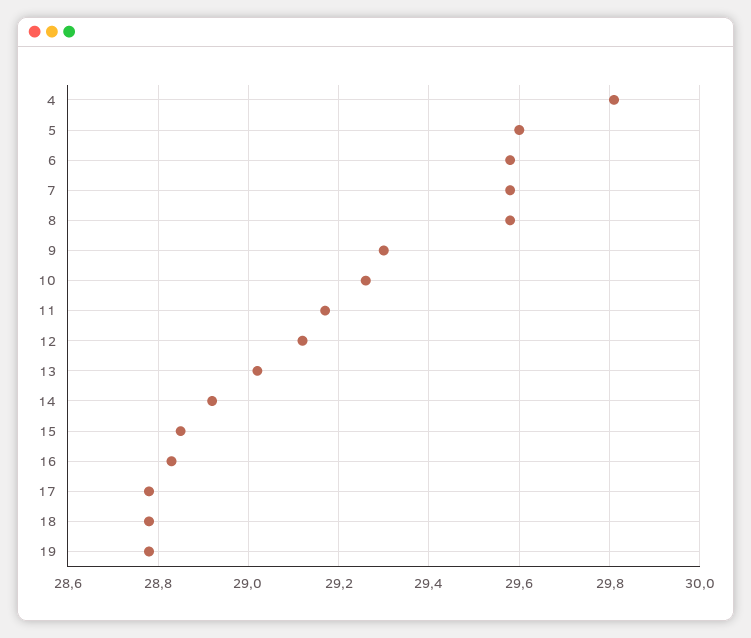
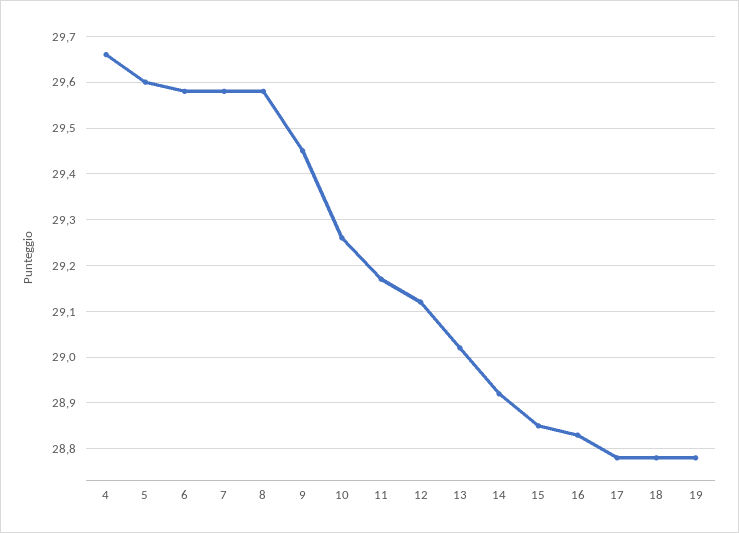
  {
-   "4": 29.8,
+   "4": 29.65,
    "5": 29.6,
    "6": 29.6,
    "7": 29.6,
    "8": 29.6,
-   "9": 29.3,
+   "9": 29.45,
    "10": 29.25,
    "11": 29.15,
    "12": 29.1,
    "13": 29,
    "14": 28.9,
    "15": 28.85,
    "16": 28.85,
    "17": 28.8,
    "18": 28.8,
    "19": 28.8
  }

